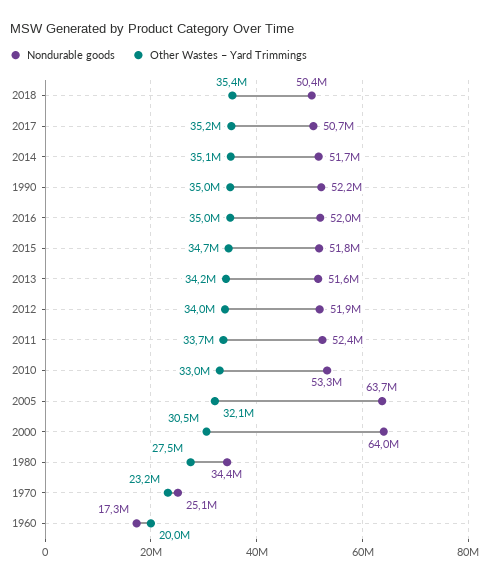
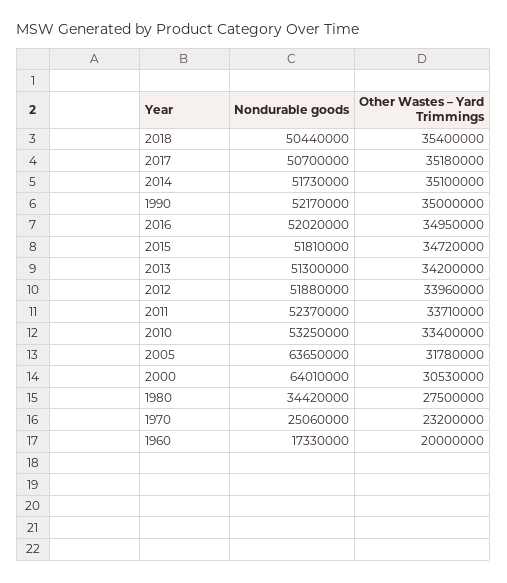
  {
    "Nondurable goods": {
      "2018": 50440000,
      "2017": 50700000,
      "2014": 51730000,
      "1990": 52170000,
      "2016": 52020000,
      "2015": 51810000,
-     "2013": 51600000,
+     "2013": 51300000,
      "2012": 51880000,
      "2011": 52370000,
      "2010": 53250000,
      "2005": 63650000,
      "2000": 64010000,
      "1980": 34420000,
      "1970": 25060000,
      "1960": 17330000
    },
    "Other Wastes – Yard Trimmings": {
      "2018": 35400000,
      "2017": 35180000,
      "2014": 35100000,
      "1990": 35000000,
      "2016": 34950000,
      "2015": 34720000,
      "2013": 34200000,
      "2012": 33960000,
      "2011": 33710000,
-     "2010": 33000000,
+     "2010": 33400000,
-     "2005": 32100000,
+     "2005": 31780000,
      "2000": 30530000,
      "1980": 27500000,
      "1970": 23200000,
      "1960": 20000000
    }
  }

